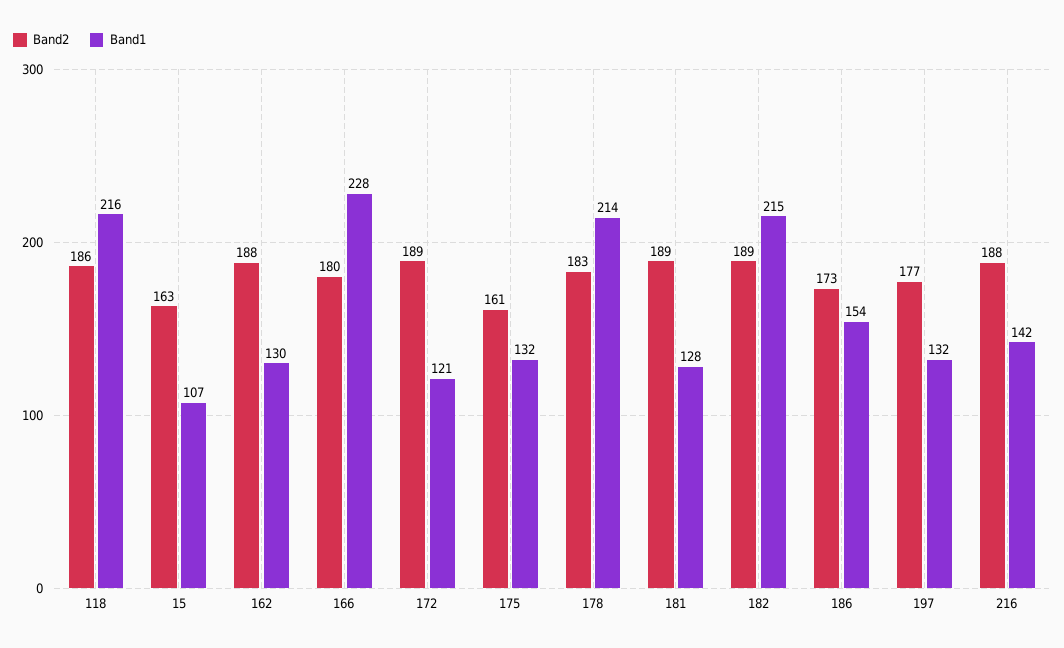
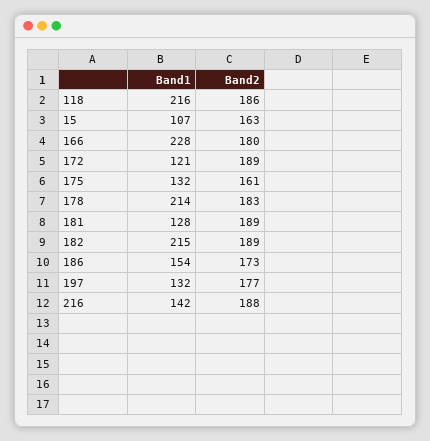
  {
    "Band2": {
      "118": 186,
      "15": 163,
-     "162": 188,
      "166": 180,
      "172": 189,
      "175": 161,
      "178": 183,
      "181": 189,
      "182": 189,
      "186": 173,
      "197": 177,
      "216": 188
    },
    "Band1": {
      "118": 216,
      "15": 107,
-     "162": 130,
      "166": 228,
      "172": 121,
      "175": 132,
      "178": 214,
      "181": 128,
      "182": 215,
      "186": 154,
      "197": 132,
      "216": 142
    }
  }

